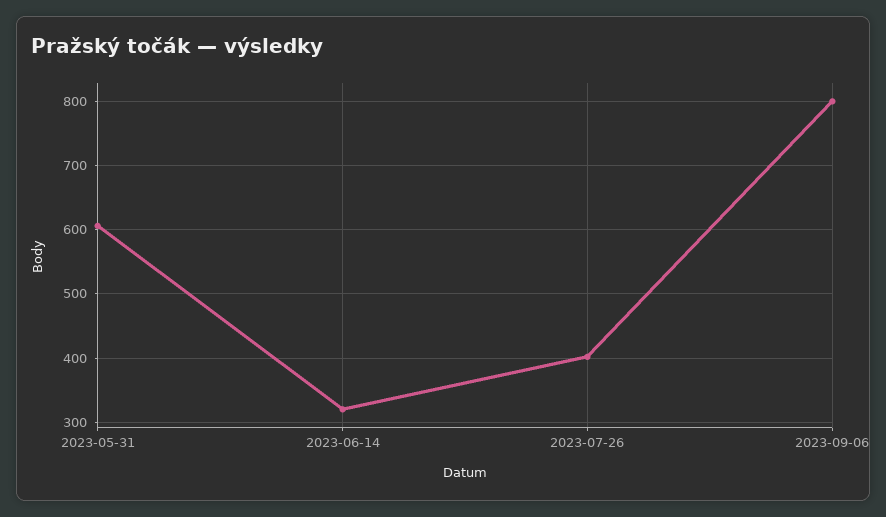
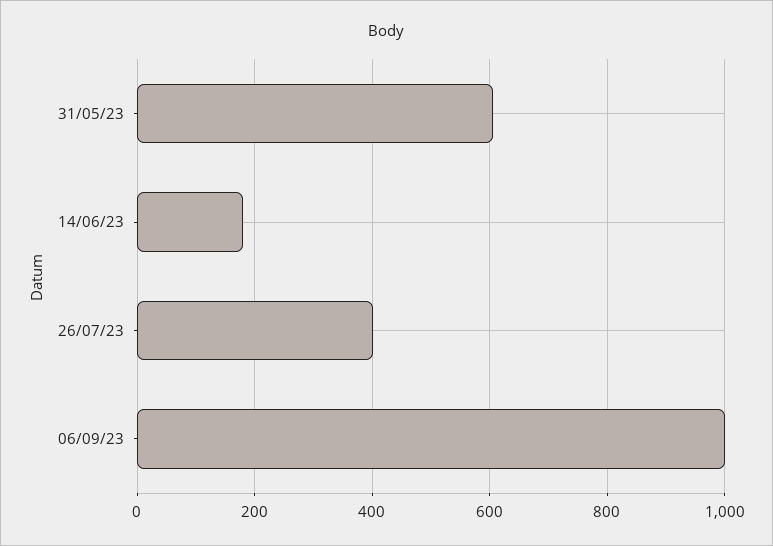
  {
    "2023-05-31": 610,
-   "2023-06-14": 320,
+   "2023-06-14": 180,
    "2023-07-26": 400,
-   "2023-09-06": 800
+   "2023-09-06": 1000
  }

